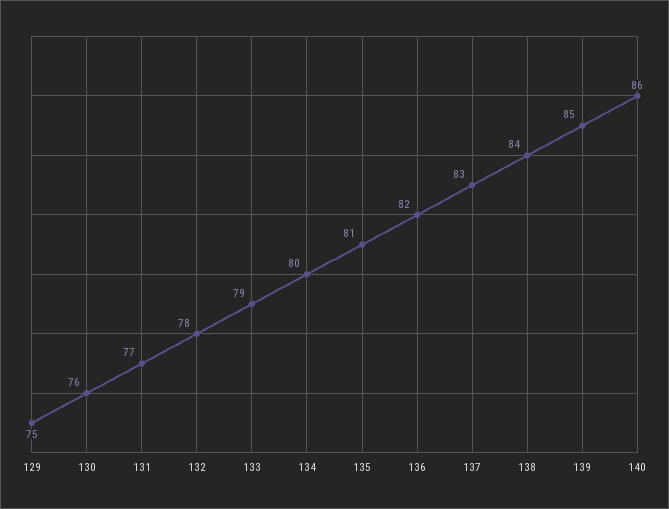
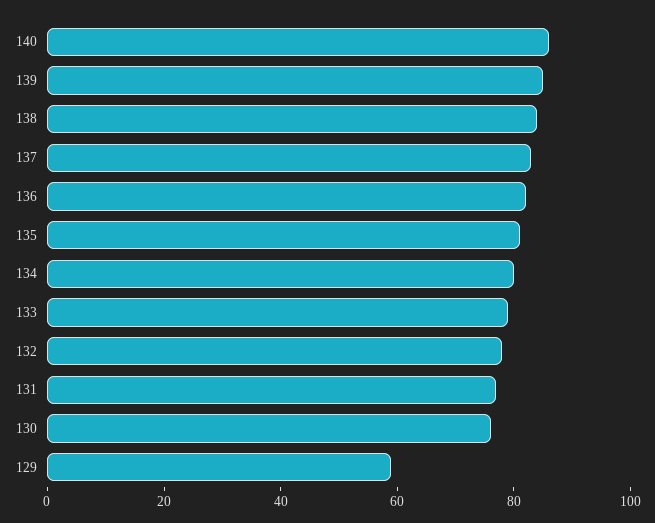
  {
-   "129": 75,
+   "129": 60,
    "130": 76,
    "131": 77,
    "132": 78,
    "133": 79,
    "134": 80,
    "135": 81,
    "136": 82,
    "137": 83,
    "138": 84,
    "139": 85,
    "140": 86
  }

